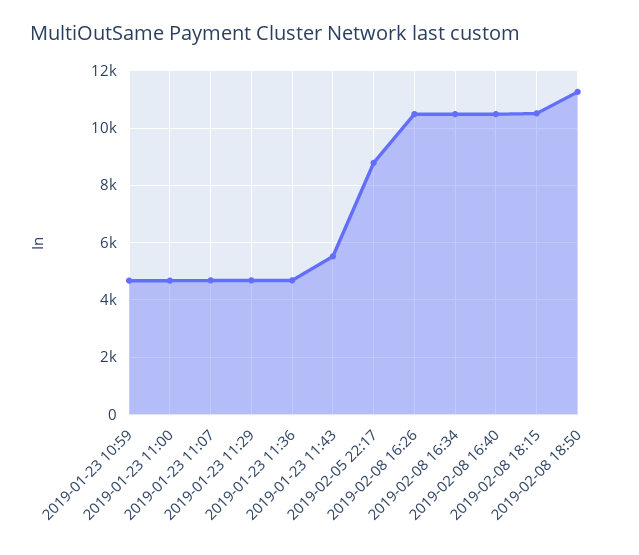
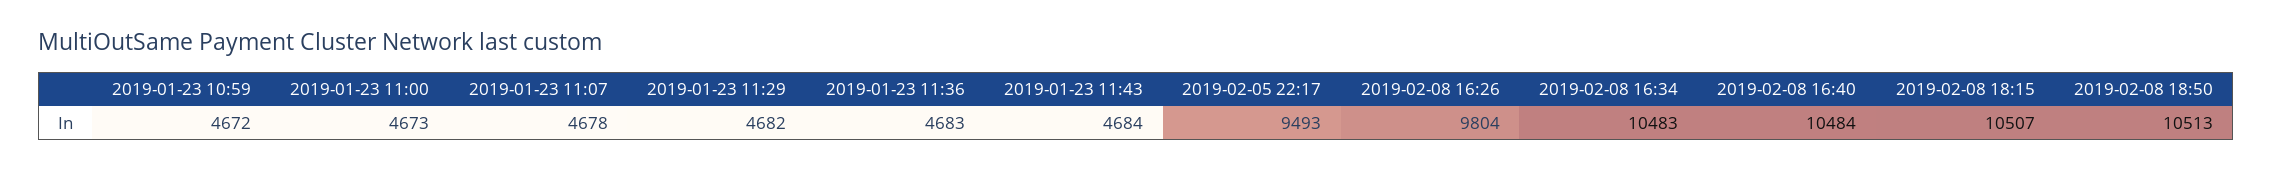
  {
    "2019-01-23 10:59": 4672,
    "2019-01-23 11:00": 4673,
    "2019-01-23 11:07": 4678,
    "2019-01-23 11:29": 4682,
    "2019-01-23 11:36": 4683,
-   "2019-01-23 11:43": 5500,
+   "2019-01-23 11:43": 4684,
-   "2019-02-05 22:17": 8750,
+   "2019-02-05 22:17": 9493,
-   "2019-02-08 16:26": 10500,
+   "2019-02-08 16:26": 9804,
    "2019-02-08 16:34": 10483,
    "2019-02-08 16:40": 10484,
    "2019-02-08 18:15": 10507,
-   "2019-02-08 18:50": 11250
+   "2019-02-08 18:50": 10513
  }

